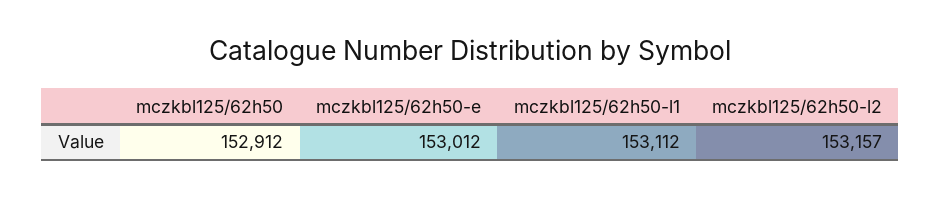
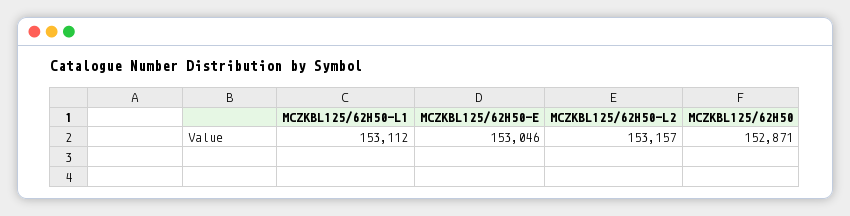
  {
-   "mczkbl125/62h50": 152912,
+   "mczkbl125/62h50": 152871,
-   "mczkbl125/62h50-e": 153012,
+   "mczkbl125/62h50-e": 153046,
    "mczkbl125/62h50-l1": 153112,
    "mczkbl125/62h50-l2": 153157
  }

